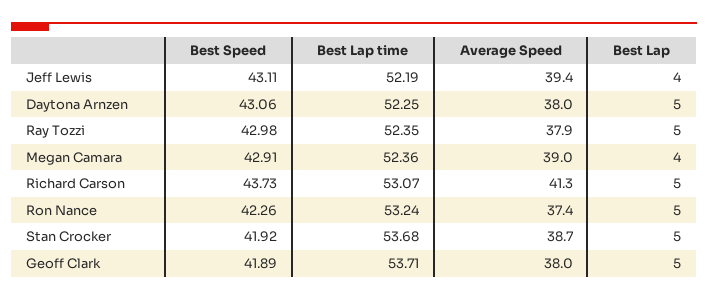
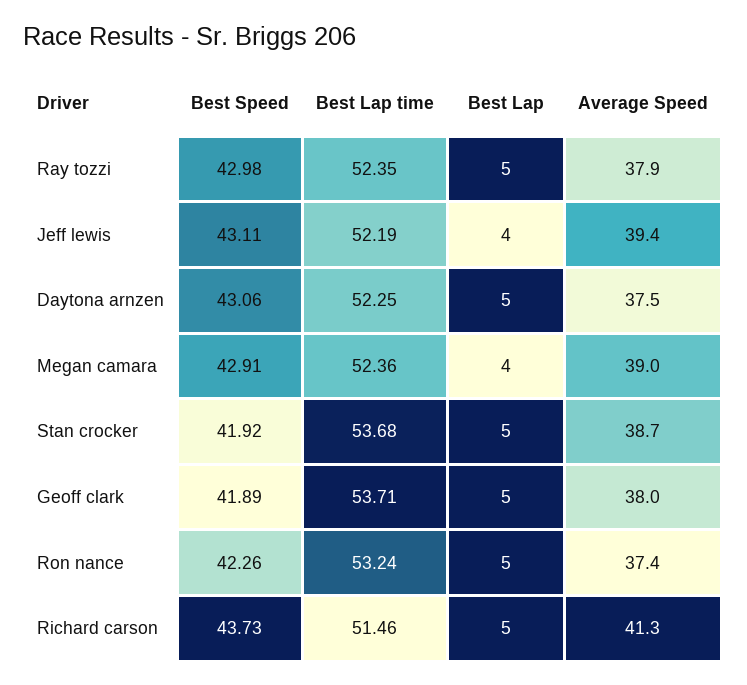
  {
    "Best Speed": {
      "Jeff Lewis": 43.11,
      "Daytona Arnzen": 43.06,
      "Ray Tozzi": 42.98,
      "Megan Camara": 42.91,
      "Richard Carson": 43.73,
      "Ron Nance": 42.26,
      "Stan Crocker": 41.92,
      "Geoff Clark": 41.89
    },
    "Best Lap time": {
      "Jeff Lewis": 52.19,
      "Daytona Arnzen": 52.25,
      "Ray Tozzi": 52.35,
      "Megan Camara": 52.36,
-     "Richard Carson": 53.07,
+     "Richard Carson": 51.46,
      "Ron Nance": 53.24,
      "Stan Crocker": 53.68,
      "Geoff Clark": 53.71
    },
    "Average Speed": {
      "Jeff Lewis": 39.4,
-     "Daytona Arnzen": 38,
+     "Daytona Arnzen": 37.5,
      "Ray Tozzi": 37.9,
      "Megan Camara": 39,
      "Richard Carson": 41.3,
      "Ron Nance": 37.4,
      "Stan Crocker": 38.7,
      "Geoff Clark": 38
    },
    "Best Lap": {
      "Jeff Lewis": 4,
      "Daytona Arnzen": 5,
      "Ray Tozzi": 5,
      "Megan Camara": 4,
      "Richard Carson": 5,
      "Ron Nance": 5,
      "Stan Crocker": 5,
      "Geoff Clark": 5
    }
  }

